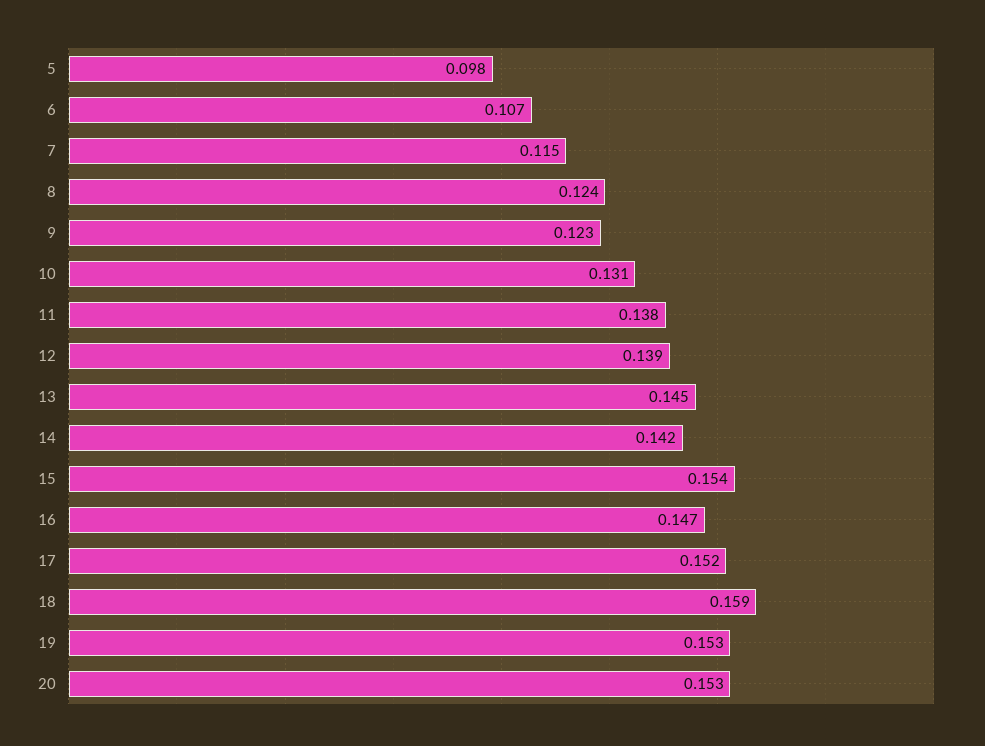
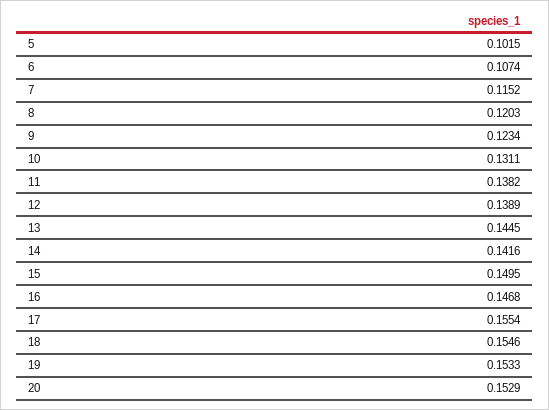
  {
-   "5": 0.098,
+   "5": 0.1015,
    "6": 0.1074,
    "7": 0.1152,
-   "8": 0.124,
+   "8": 0.1203,
    "9": 0.1234,
    "10": 0.1311,
    "11": 0.1382,
    "12": 0.1389,
    "13": 0.1445,
    "14": 0.1416,
-   "15": 0.154,
+   "15": 0.1495,
    "16": 0.1468,
-   "17": 0.152,
+   "17": 0.1554,
-   "18": 0.159,
+   "18": 0.1546,
    "19": 0.1533,
    "20": 0.1529
  }

